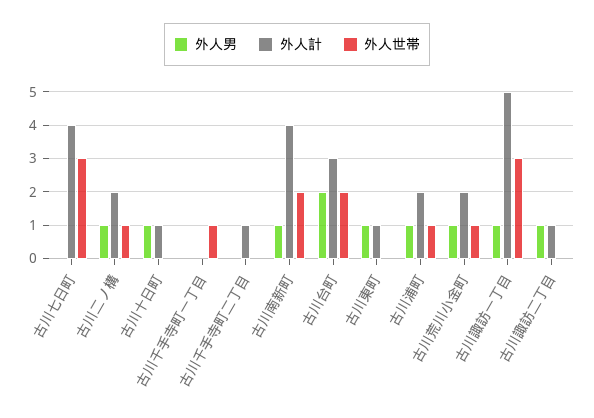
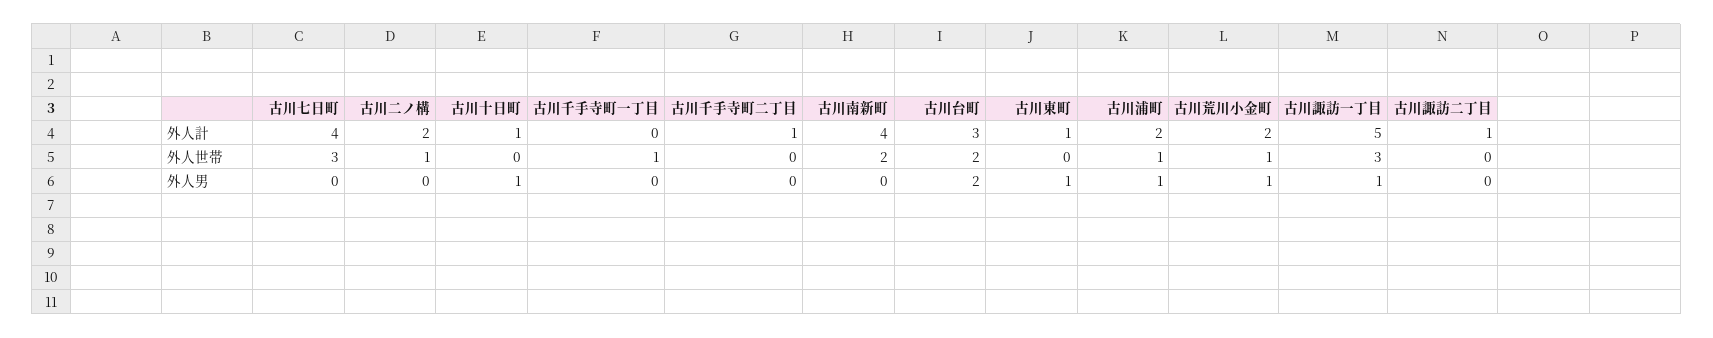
  {
    "外人男": {
      "古川七日町": 0,
-     "古川二ノ構": 1,
+     "古川二ノ構": 0,
      "古川十日町": 1,
      "古川千手寺町一丁目": 0,
      "古川千手寺町二丁目": 0,
-     "古川南新町": 1,
+     "古川南新町": 0,
      "古川台町": 2,
      "古川東町": 1,
      "古川浦町": 1,
      "古川荒川小金町": 1,
      "古川諏訪一丁目": 1,
-     "古川諏訪二丁目": 1
+     "古川諏訪二丁目": 0
    },
    "外人計": {
      "古川七日町": 4,
      "古川二ノ構": 2,
      "古川十日町": 1,
      "古川千手寺町一丁目": 0,
      "古川千手寺町二丁目": 1,
      "古川南新町": 4,
      "古川台町": 3,
      "古川東町": 1,
      "古川浦町": 2,
      "古川荒川小金町": 2,
      "古川諏訪一丁目": 5,
      "古川諏訪二丁目": 1
    },
    "外人世帯": {
      "古川七日町": 3,
      "古川二ノ構": 1,
      "古川十日町": 0,
      "古川千手寺町一丁目": 1,
      "古川千手寺町二丁目": 0,
      "古川南新町": 2,
      "古川台町": 2,
      "古川東町": 0,
      "古川浦町": 1,
      "古川荒川小金町": 1,
      "古川諏訪一丁目": 3,
      "古川諏訪二丁目": 0
    }
  }

